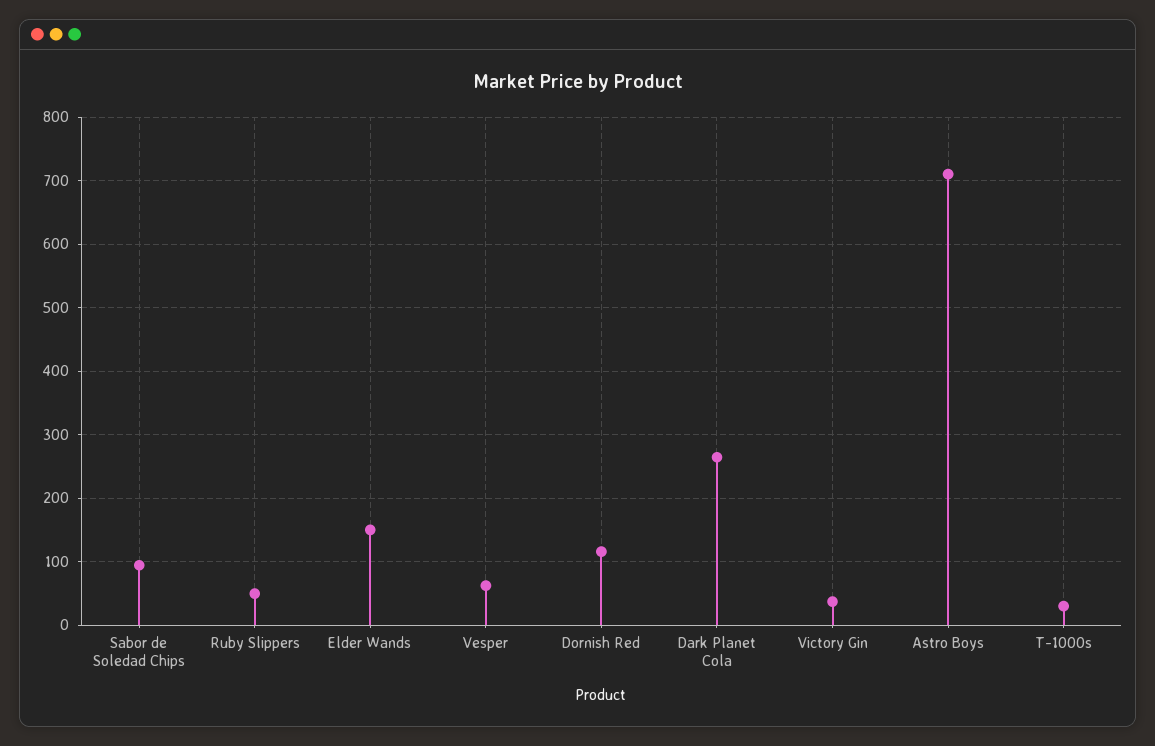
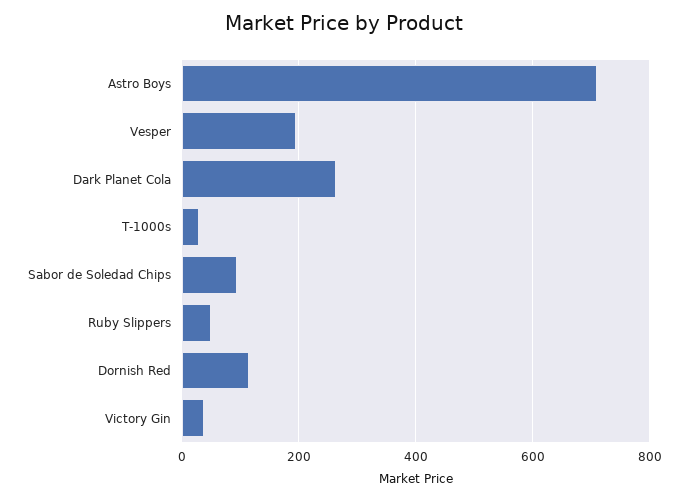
  {
    "Sabor de Soledad Chips": 90,
    "Ruby Slippers": 50,
-   "Elder Wands": 150,
-   "Vesper": 60,
+   "Vesper": 200,
    "Dornish Red": 120,
    "Dark Planet Cola": 260,
    "Victory Gin": 40,
    "Astro Boys": 710,
    "T-1000s": 30
  }

